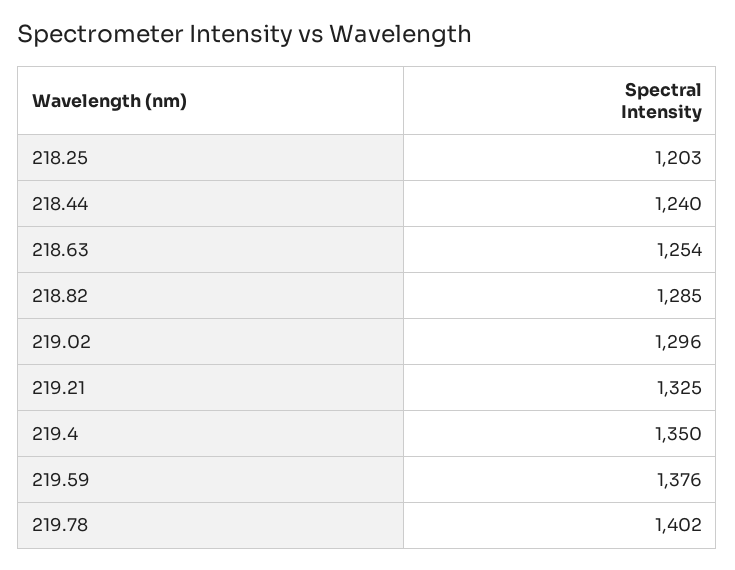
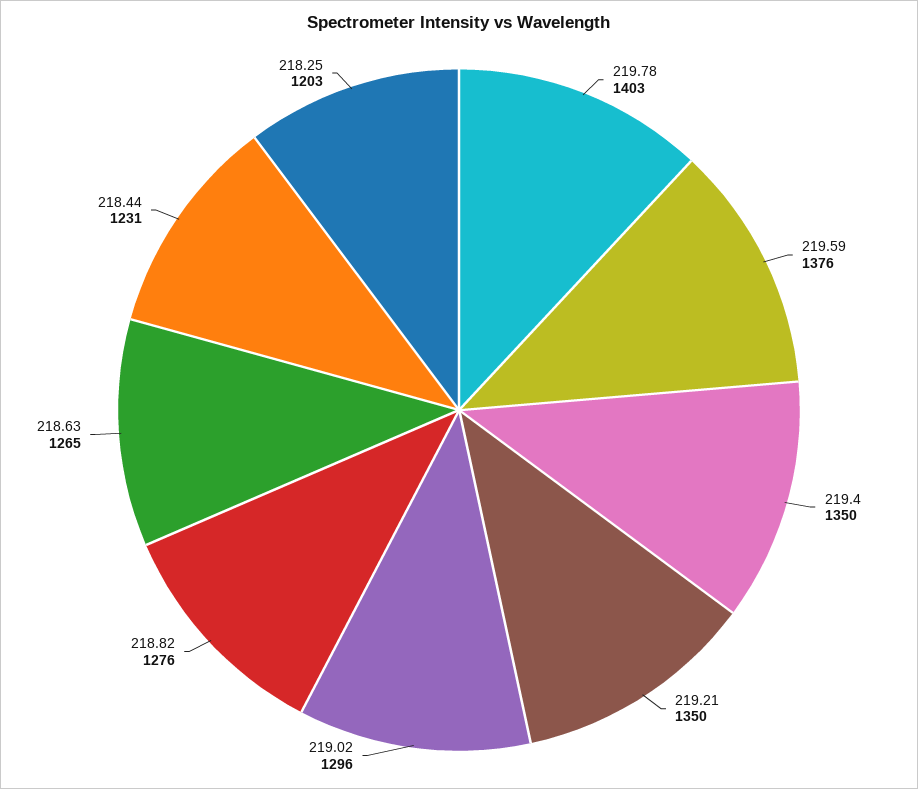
  {
    "218.25": 1203,
-   "218.44": 1240,
+   "218.44": 1231,
-   "218.63": 1254,
+   "218.63": 1265,
-   "218.82": 1285,
+   "218.82": 1276,
    "219.02": 1296,
-   "219.21": 1325,
+   "219.21": 1350,
    "219.4": 1350,
    "219.59": 1376,
-   "219.78": 1402
+   "219.78": 1403
  }

